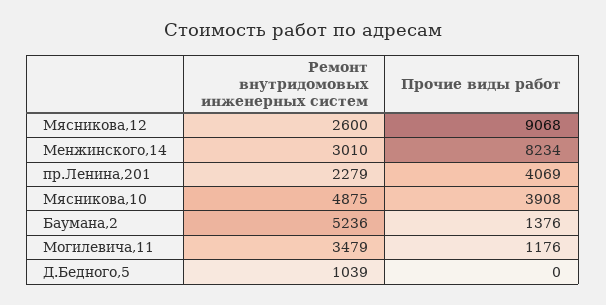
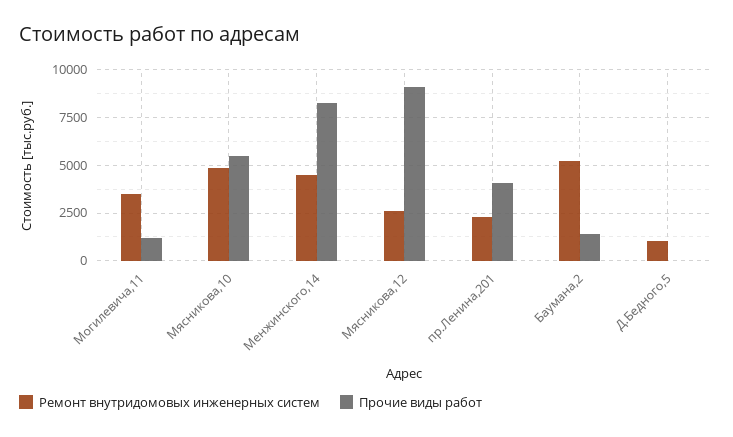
  {
    "Ремонт внутридомовых инженерных систем": {
      "Мясникова,12": 2600,
-     "Менжинского,14": 3010,
+     "Менжинского,14": 4500,
      "пр.Ленина,201": 2279,
      "Мясникова,10": 4875,
      "Баумана,2": 5236,
      "Могилевича,11": 3479,
      "Д.Бедного,5": 1039
    },
    "Прочие виды работ": {
      "Мясникова,12": 9068,
      "Менжинского,14": 8234,
      "пр.Ленина,201": 4069,
-     "Мясникова,10": 3908,
+     "Мясникова,10": 5500,
      "Баумана,2": 1376,
      "Могилевича,11": 1176,
      "Д.Бедного,5": 0
    }
  }

